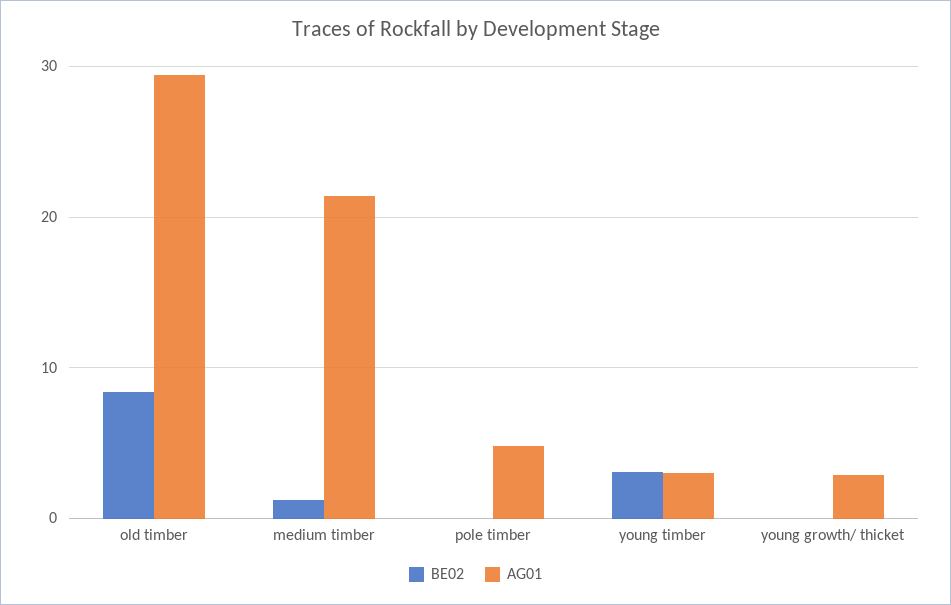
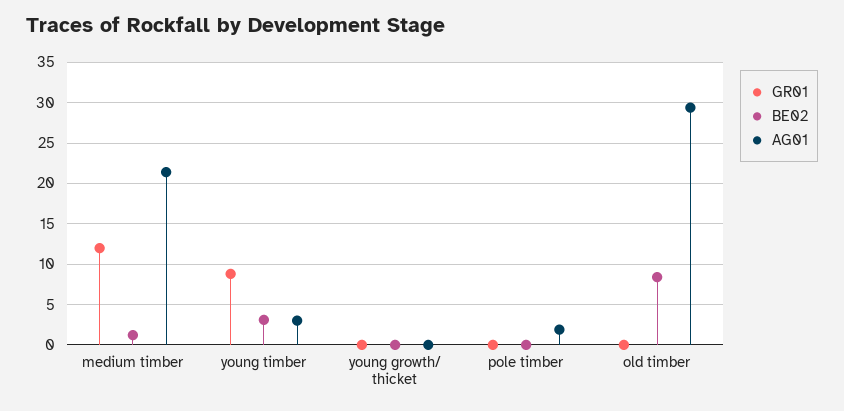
  {
    "BE02": {
      "old timber": 8,
      "medium timber": 1,
      "pole timber": 0,
      "young timber": 3,
      "young growth/ thicket": 0
    },
    "AG01": {
      "old timber": 29,
      "medium timber": 21,
-     "pole timber": 5,
+     "pole timber": 2,
      "young timber": 3,
-     "young growth/ thicket": 3
+     "young growth/ thicket": 0
-   }
+   },
+   "GR01": {
+     "medium timber": 12,
+     "young timber": 9,
+     "young growth/ thicket": 0,
+     "pole timber": 0,
+     "old timber": 0
+   }
  }

